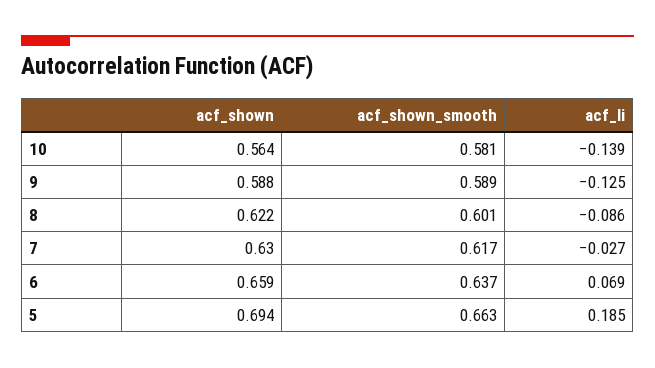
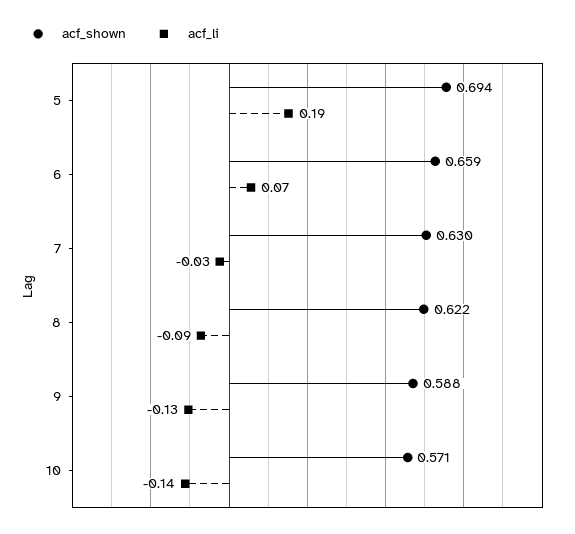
  {
    "acf_shown": {
-     "10": 0.564,
+     "10": 0.571,
      "9": 0.588,
      "8": 0.622,
      "7": 0.63,
      "6": 0.659,
      "5": 0.694
    },
-   "acf_shown_smooth": {
-     "10": 0.581,
-     "9": 0.589,
-     "8": 0.601,
-     "7": 0.617,
-     "6": 0.637,
-     "5": 0.663
-   },
    "acf_li": {
      "10": -0.139,
      "9": -0.125,
      "8": -0.086,
      "7": -0.027,
      "6": 0.069,
      "5": 0.185
    }
  }

